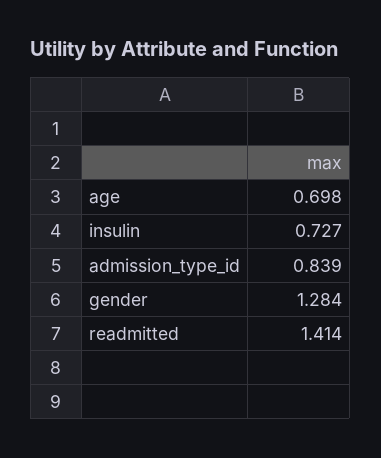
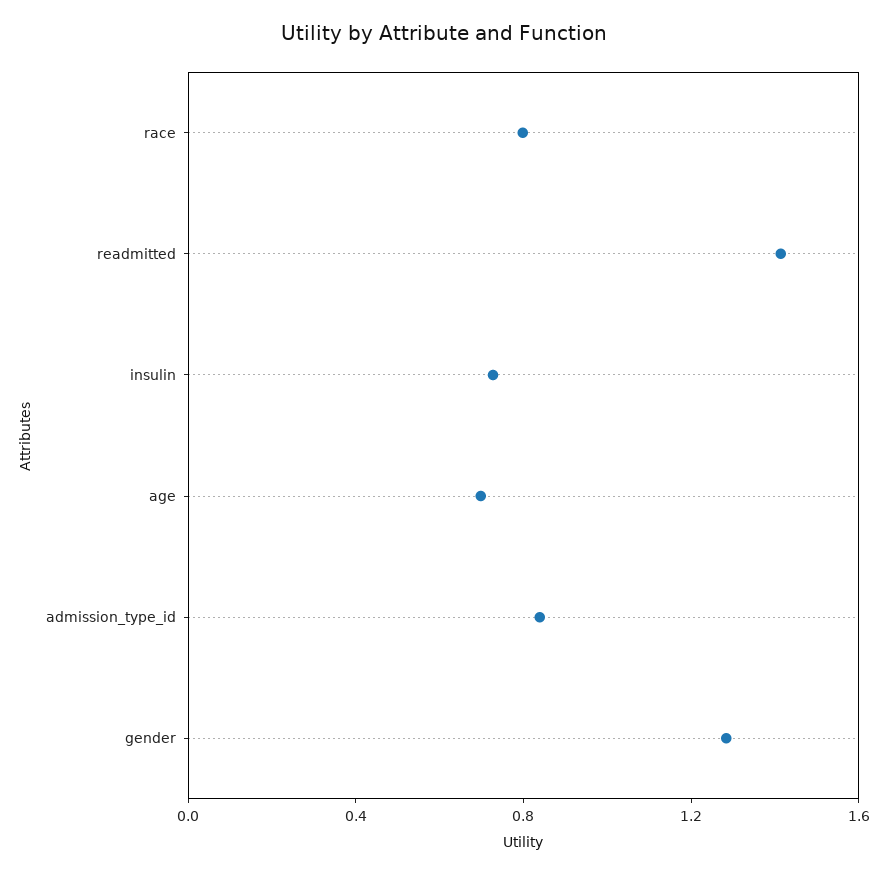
  {
    "age": 0.698,
    "insulin": 0.727,
    "admission_type_id": 0.839,
    "gender": 1.284,
-   "readmitted": 1.414
+   "readmitted": 1.414,
+   "race": 0.8
  }

